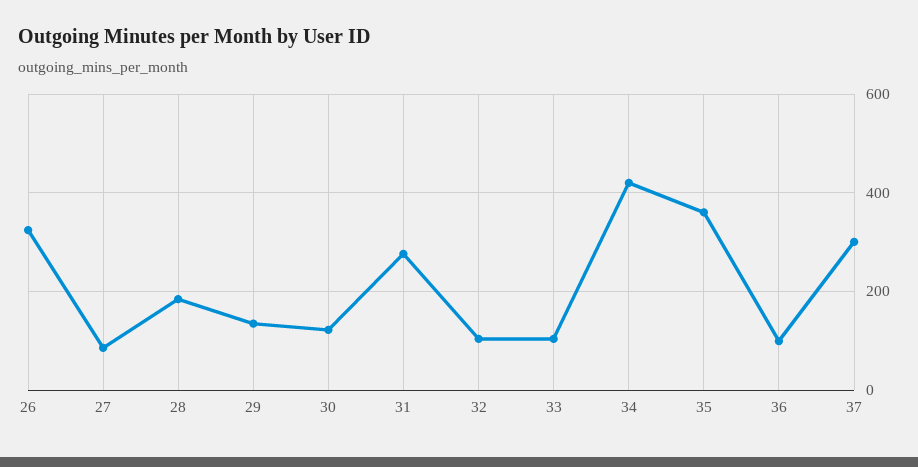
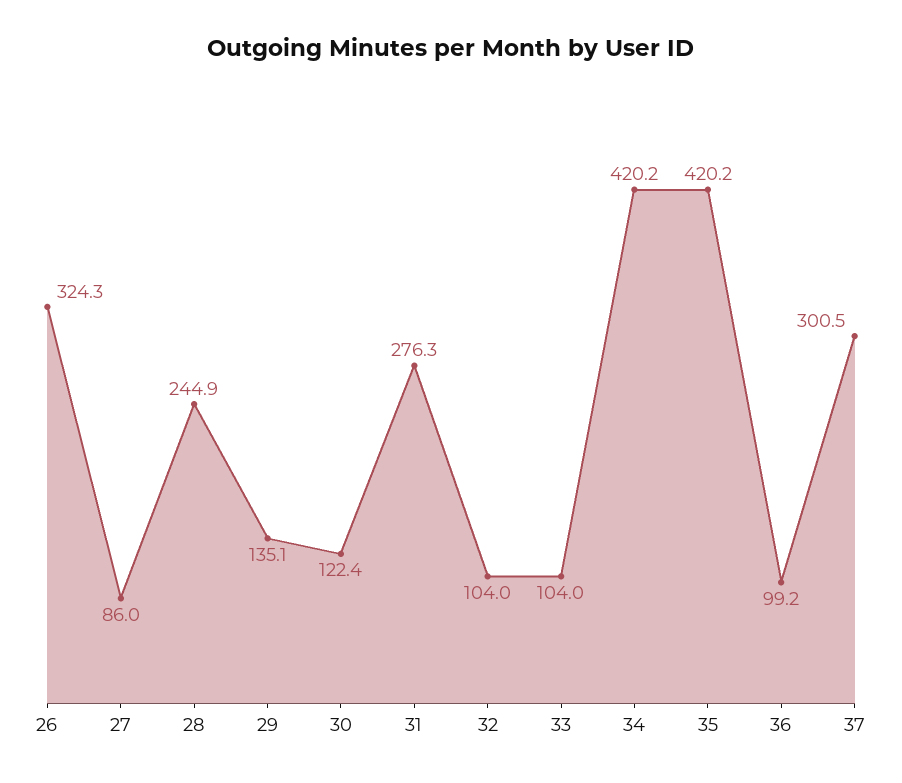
  {
    "26": 324.3,
    "27": 86,
-   "28": 180,
+   "28": 244.9,
    "29": 135.1,
    "30": 122.4,
    "31": 276.3,
    "32": 104,
    "33": 104,
    "34": 420.2,
-   "35": 360,
+   "35": 420.2,
    "36": 99.2,
    "37": 300.5
  }

